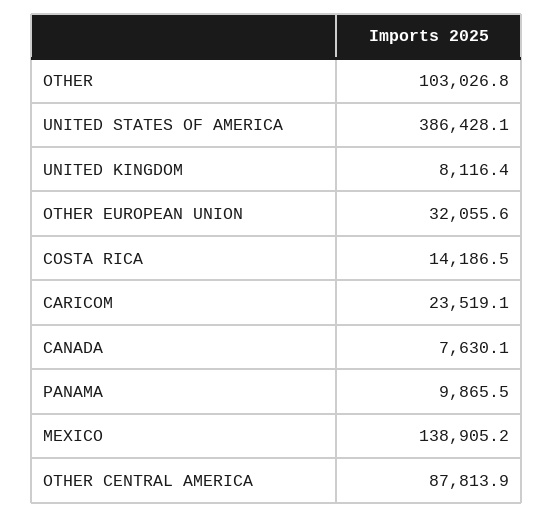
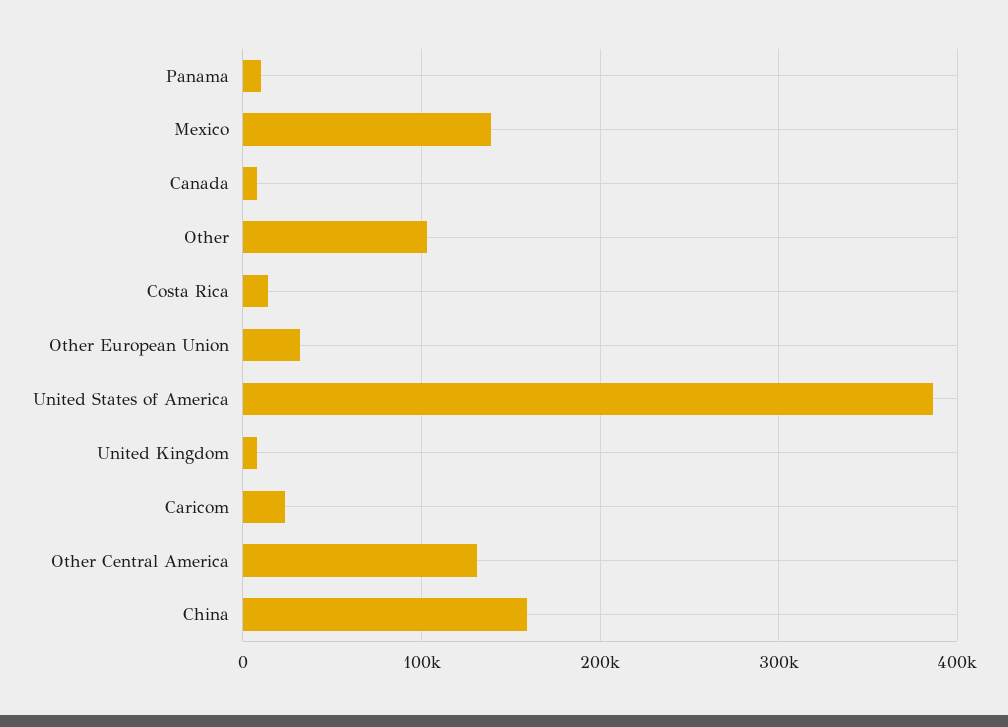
  {
    "OTHER": 103026.8,
    "UNITED STATES OF AMERICA": 386428.1,
    "UNITED KINGDOM": 8116.4,
    "OTHER EUROPEAN UNION": 32055.6,
    "COSTA RICA": 14186.5,
    "CARICOM": 23519.1,
    "CANADA": 7630.1,
    "PANAMA": 9865.5,
    "MEXICO": 138905.2,
-   "OTHER CENTRAL AMERICA": 87813.9
+   "OTHER CENTRAL AMERICA": 130000,
+   "China": 160000
  }

